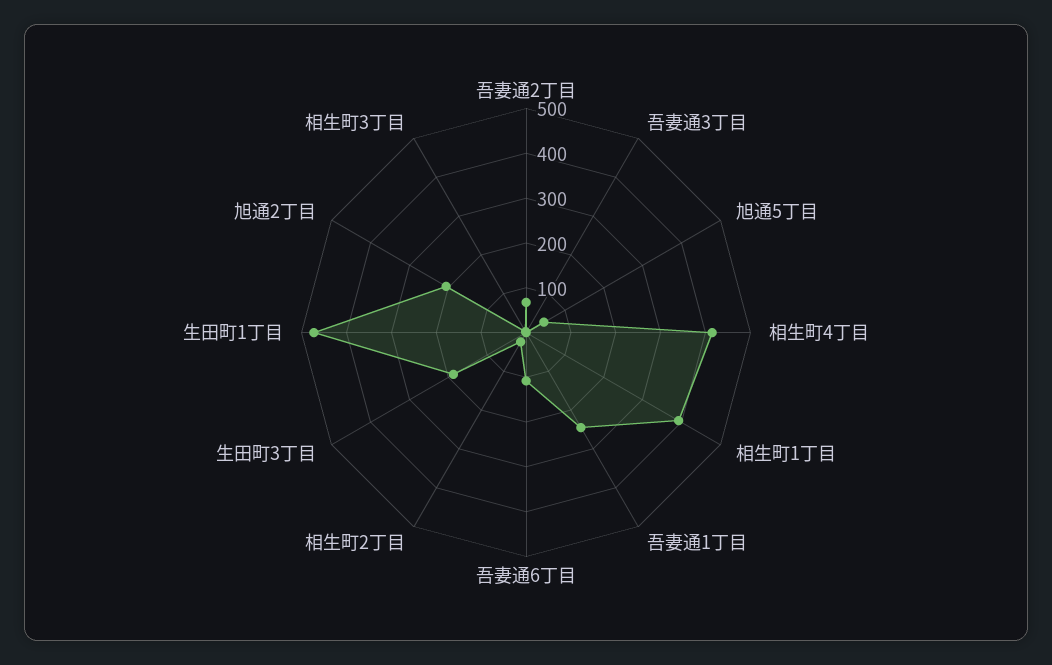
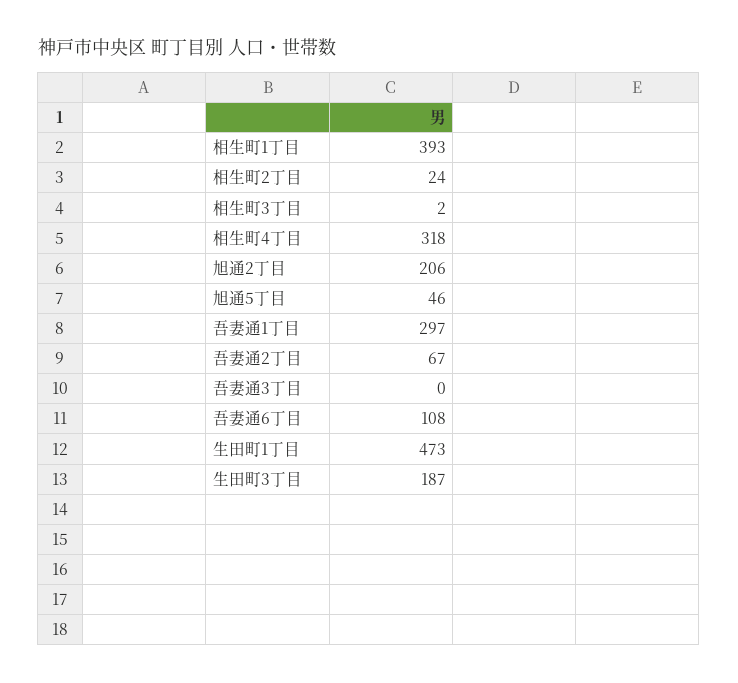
  {
    "吾妻通2丁目": 67,
    "吾妻通3丁目": 0,
    "旭通5丁目": 46,
-   "相生町4丁目": 420,
+   "相生町4丁目": 318,
    "相生町1丁目": 393,
-   "吾妻通1丁目": 240,
+   "吾妻通1丁目": 297,
    "吾妻通6丁目": 108,
    "相生町2丁目": 24,
    "生田町3丁目": 187,
    "生田町1丁目": 473,
    "旭通2丁目": 206,
    "相生町3丁目": 2
  }

